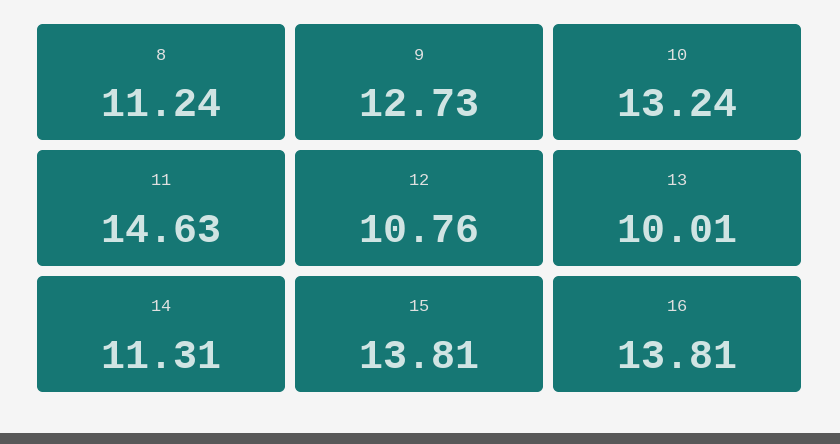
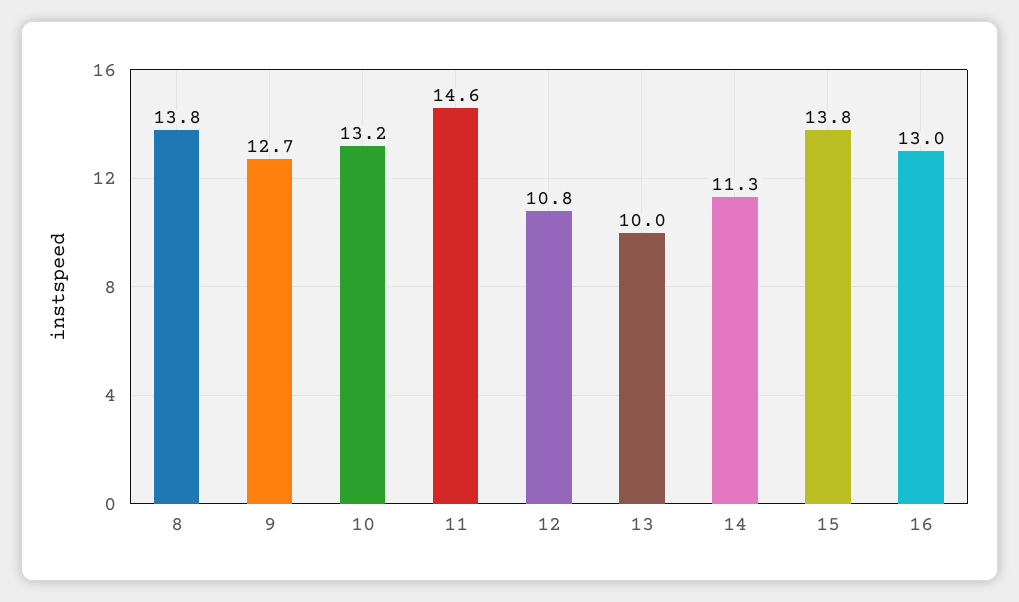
  {
-   "8": 11.24,
+   "8": 13.8,
    "9": 12.73,
    "10": 13.24,
    "11": 14.63,
    "12": 10.76,
    "13": 10.01,
    "14": 11.31,
    "15": 13.81,
-   "16": 13.81
+   "16": 13
  }

